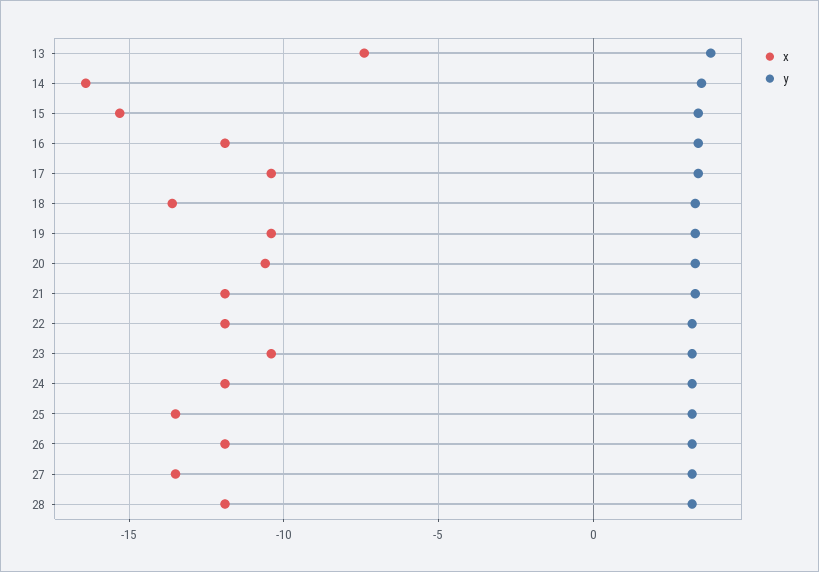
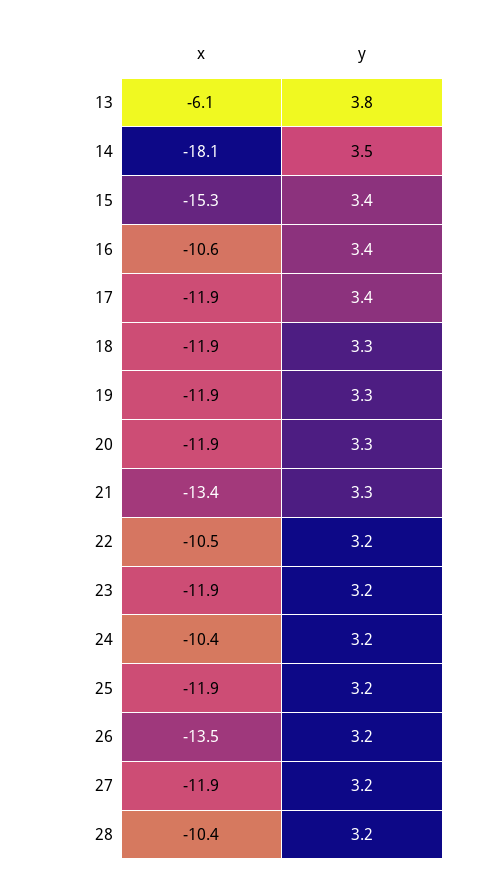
  {
    "x": {
-     "13": -7.5,
+     "13": -6.1,
-     "14": -16.5,
+     "14": -18.1,
      "15": -15.3,
-     "16": -12,
+     "16": -10.6,
-     "17": -10.5,
+     "17": -11.9,
-     "18": -13.5,
+     "18": -11.9,
-     "19": -10.5,
+     "19": -11.9,
-     "20": -10.5,
+     "20": -11.9,
-     "21": -12,
+     "21": -13.4,
-     "22": -12,
+     "22": -10.5,
-     "23": -10.5,
+     "23": -11.9,
-     "24": -12,
+     "24": -10.4,
-     "25": -13.5,
+     "25": -11.9,
-     "26": -12,
+     "26": -13.5,
-     "27": -13.5,
+     "27": -11.9,
-     "28": -12
+     "28": -10.4
    },
    "y": {
      "13": 3.8,
      "14": 3.5,
      "15": 3.4,
      "16": 3.4,
      "17": 3.4,
      "18": 3.3,
      "19": 3.3,
      "20": 3.3,
      "21": 3.3,
      "22": 3.2,
      "23": 3.2,
      "24": 3.2,
      "25": 3.2,
      "26": 3.2,
      "27": 3.2,
      "28": 3.2
    }
  }

